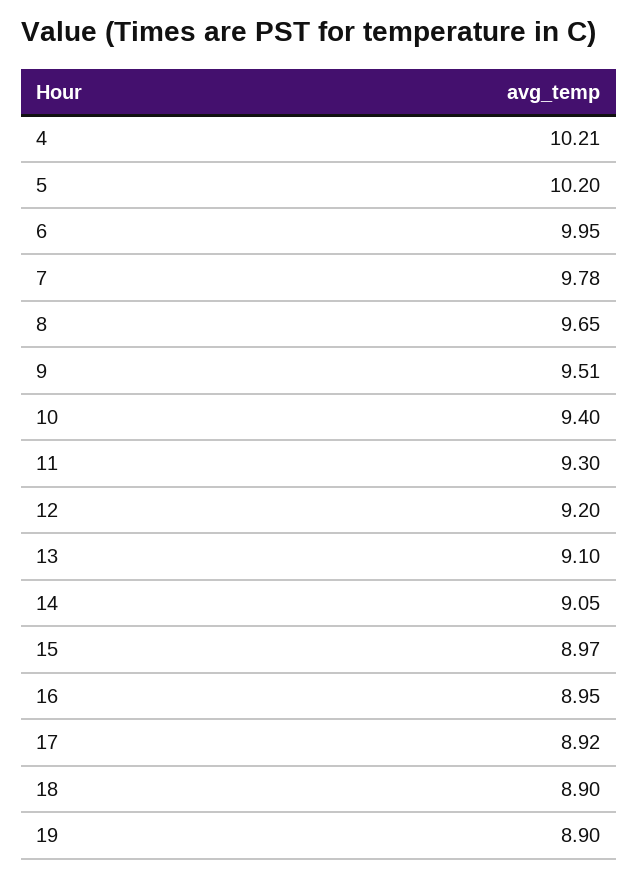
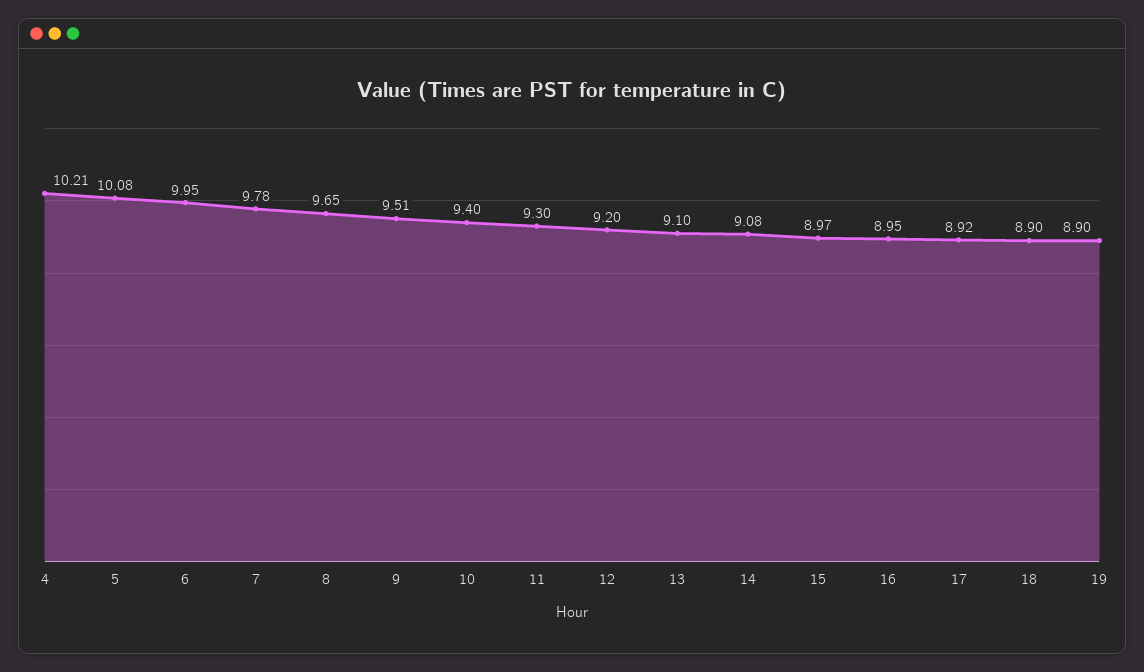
  {
    "4": 10.21,
-   "5": 10.2,
+   "5": 10.08,
    "6": 9.95,
    "7": 9.78,
    "8": 9.65,
    "9": 9.51,
    "10": 9.4,
    "11": 9.3,
    "12": 9.2,
    "13": 9.1,
-   "14": 9.05,
+   "14": 9.08,
    "15": 8.97,
    "16": 8.95,
    "17": 8.92,
    "18": 8.9,
    "19": 8.9
  }

